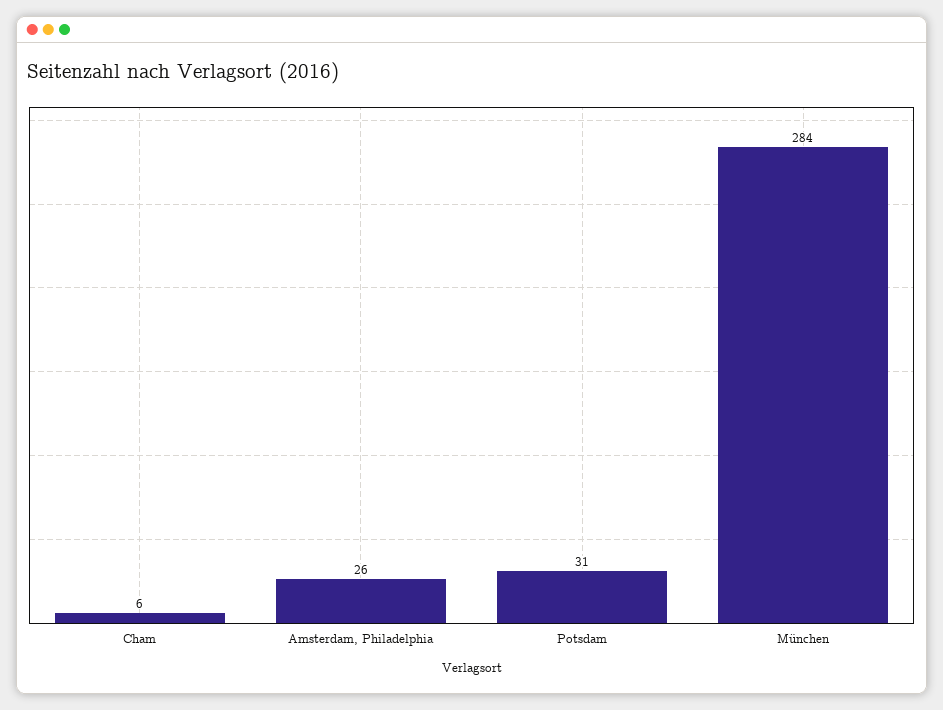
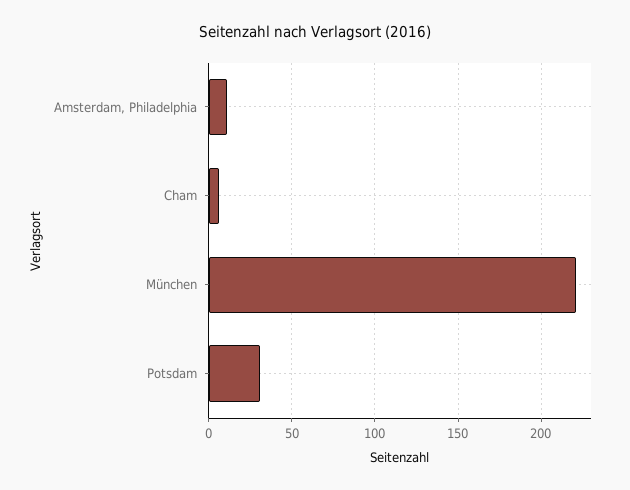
  {
    "Cham": 6,
-   "Amsterdam, Philadelphia": 26,
+   "Amsterdam, Philadelphia": 10,
    "Potsdam": 31,
-   "München": 284
+   "München": 220
  }

